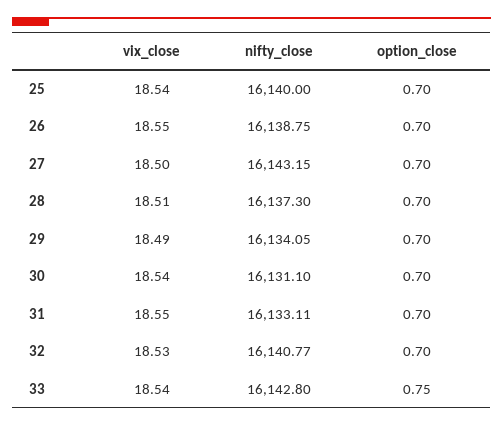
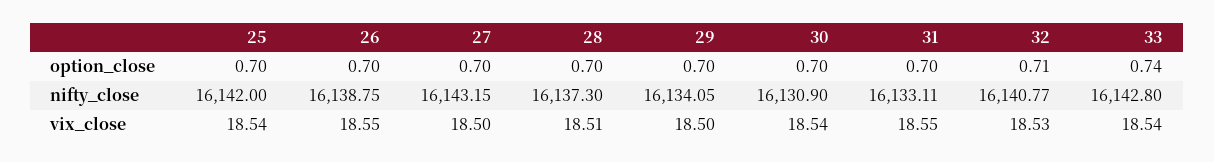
  {
    "vix_close": {
      "25": 18.54,
      "26": 18.55,
      "27": 18.5,
      "28": 18.51,
-     "29": 18.49,
+     "29": 18.5,
      "30": 18.54,
      "31": 18.55,
      "32": 18.53,
      "33": 18.54
    },
    "nifty_close": {
-     "25": 16140,
+     "25": 16142,
      "26": 16138.75,
      "27": 16143.15,
      "28": 16137.3,
      "29": 16134.05,
-     "30": 16131.1,
+     "30": 16130.9,
      "31": 16133.11,
      "32": 16140.77,
      "33": 16142.8
    },
    "option_close": {
      "25": 0.7,
      "26": 0.7,
      "27": 0.7,
      "28": 0.7,
      "29": 0.7,
      "30": 0.7,
      "31": 0.7,
-     "32": 0.7,
+     "32": 0.71,
-     "33": 0.75
+     "33": 0.74
    }
  }

